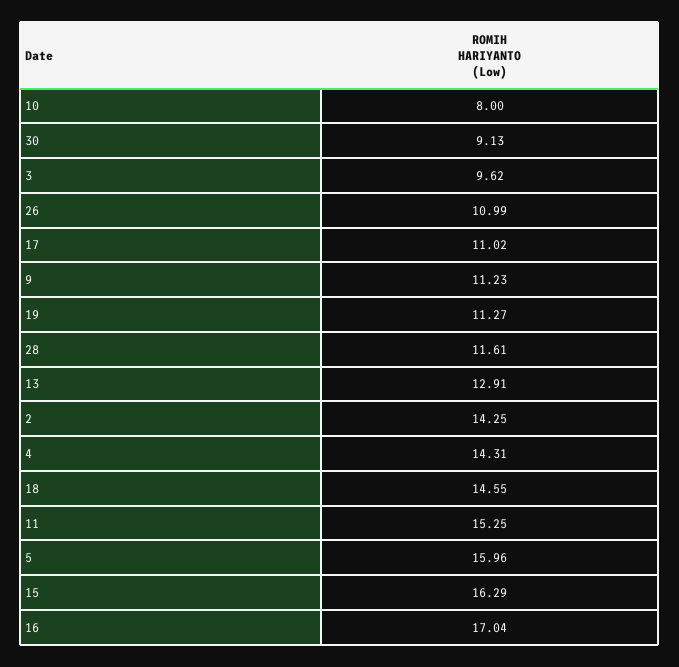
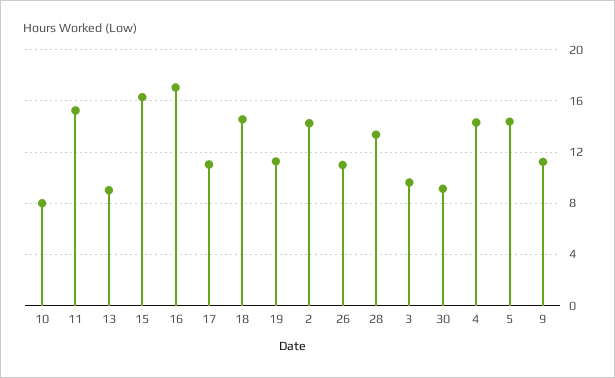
  {
    "10": 8,
    "30": 9.13,
    "3": 9.62,
    "26": 10.99,
    "17": 11.02,
    "9": 11.23,
    "19": 11.27,
-   "28": 11.61,
+   "28": 13.5,
-   "13": 12.91,
+   "13": 9,
    "2": 14.25,
    "4": 14.31,
    "18": 14.55,
    "11": 15.25,
-   "5": 15.96,
+   "5": 14.5,
    "15": 16.29,
    "16": 17.04
  }

